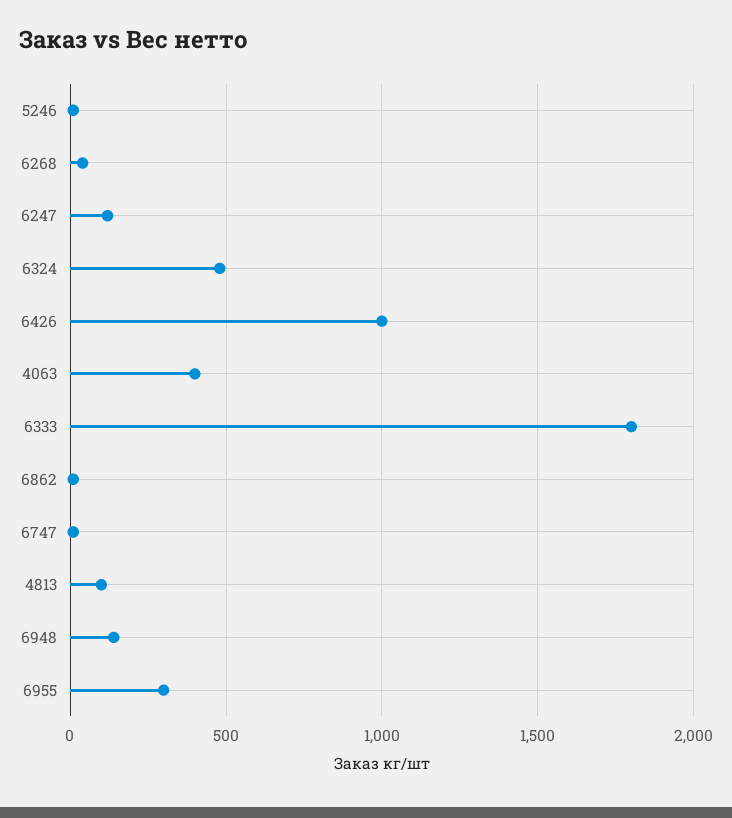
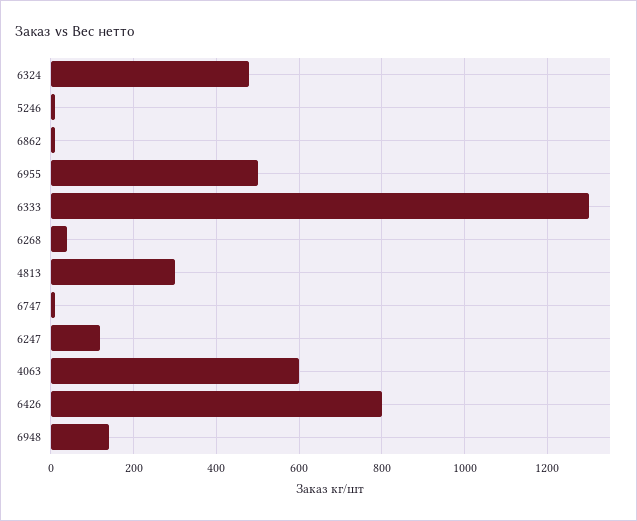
  {
    "5246": 20,
    "6268": 40,
    "6247": 120,
    "6324": 480,
-   "6426": 1000,
+   "6426": 800,
-   "4063": 400,
+   "4063": 600,
-   "6333": 1800,
+   "6333": 1300,
    "6862": 20,
    "6747": 20,
-   "4813": 100,
+   "4813": 300,
    "6948": 140,
-   "6955": 300
+   "6955": 500
  }

